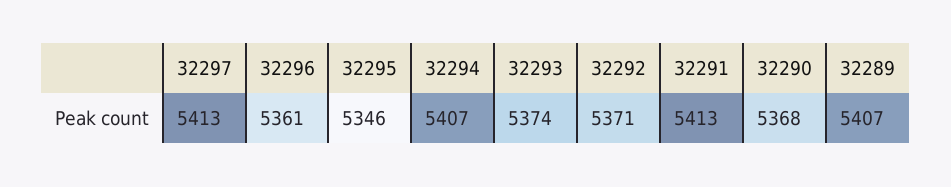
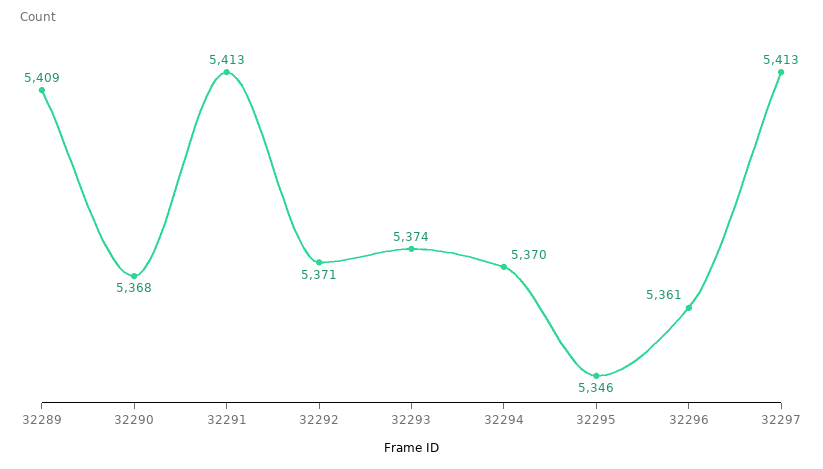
  {
    "32297": 5413,
    "32296": 5361,
    "32295": 5346,
-   "32294": 5407,
+   "32294": 5370,
    "32293": 5374,
    "32292": 5371,
    "32291": 5413,
    "32290": 5368,
-   "32289": 5407
+   "32289": 5409
  }

